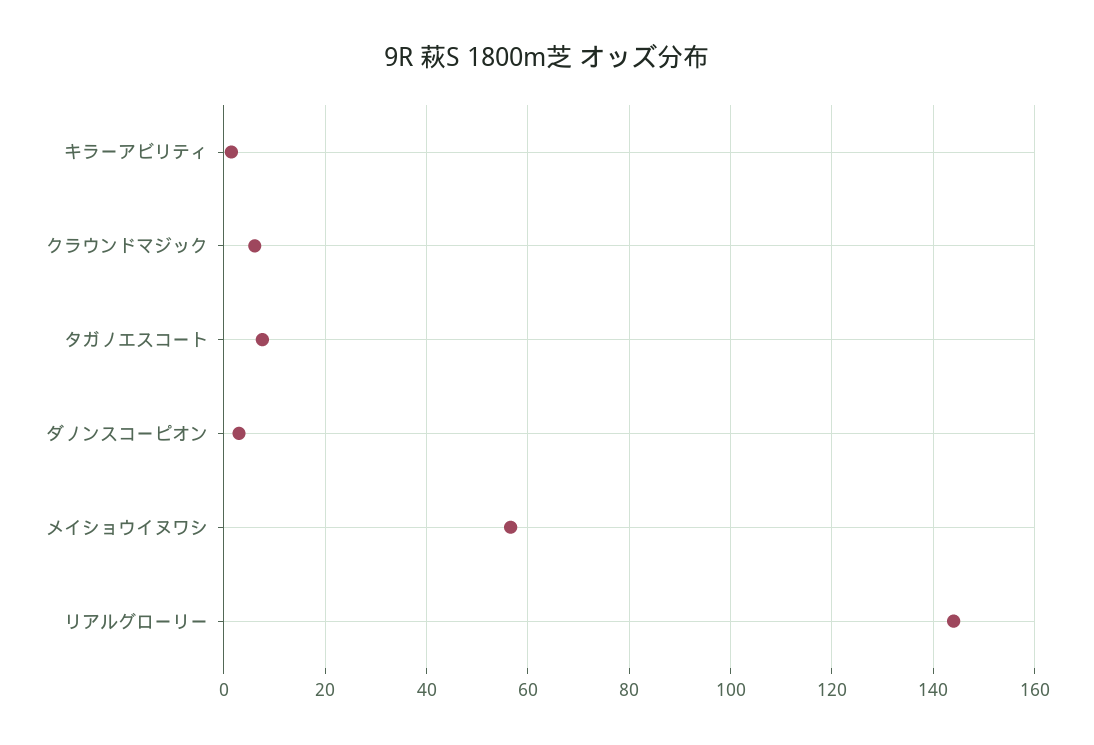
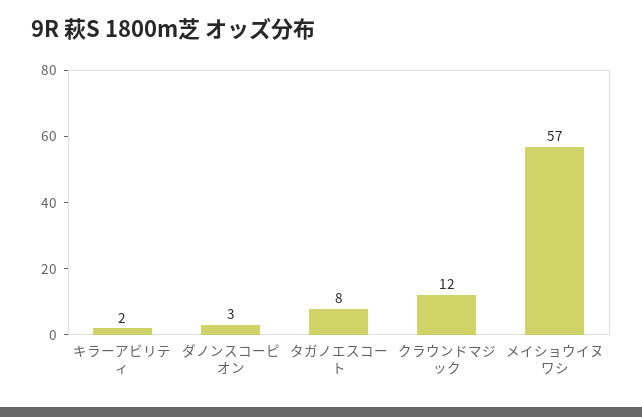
  {
    "キラーアビリティ": 2,
-   "クラウンドマジック": 6,
+   "クラウンドマジック": 12,
    "タガノエスコート": 8,
    "ダノンスコーピオン": 3,
-   "メイショウイヌワシ": 57,
+   "メイショウイヌワシ": 57
-   "リアルグローリー": 144
  }

